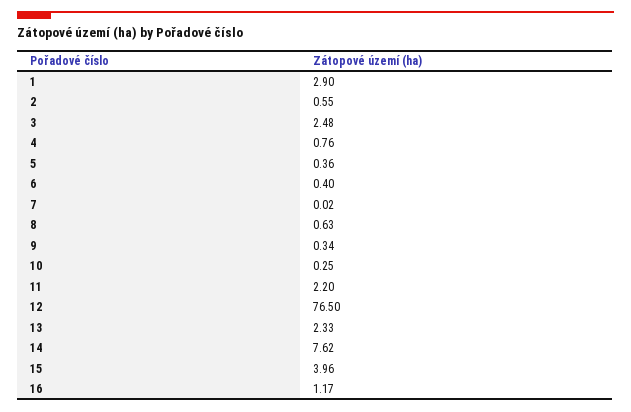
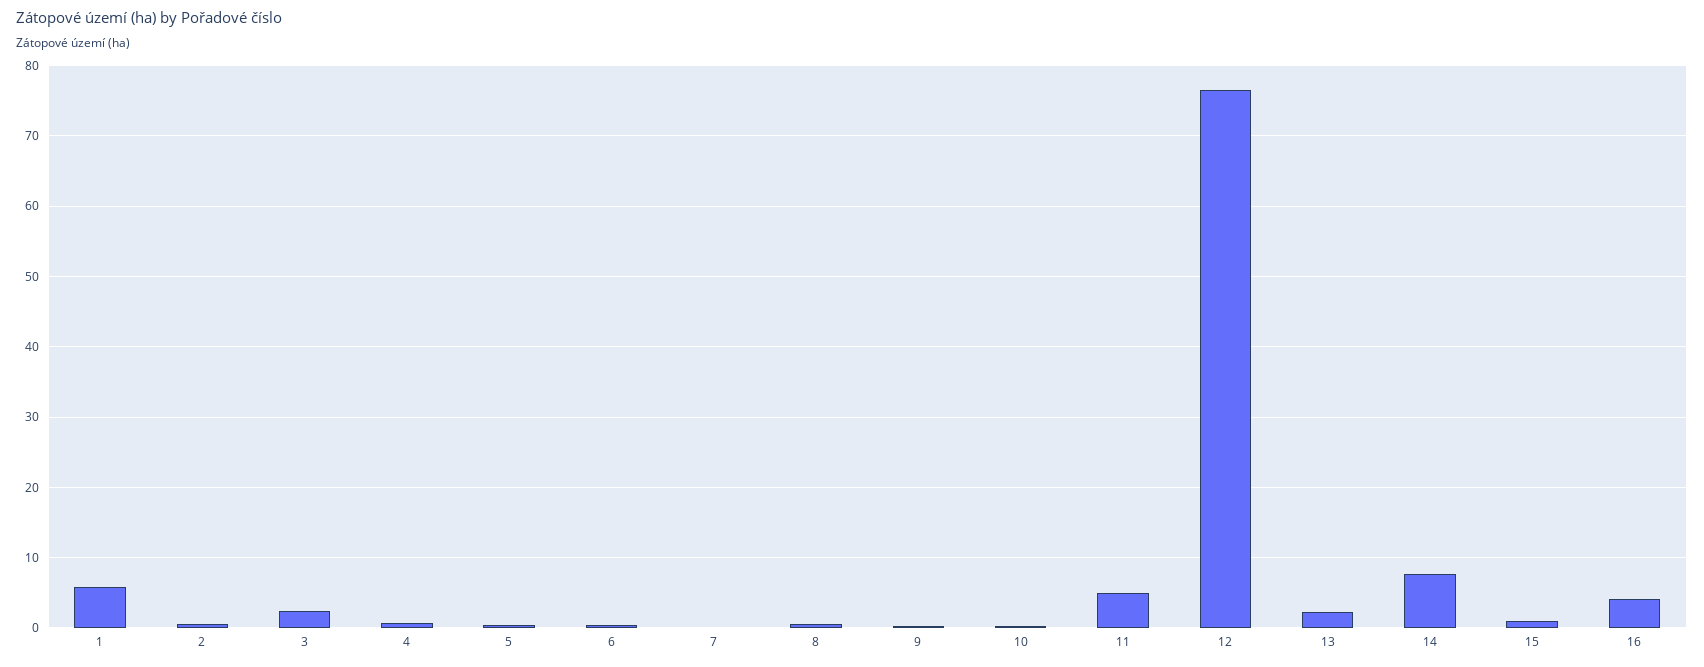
  {
-   "1": 2.9,
+   "1": 6,
    "2": 0.55,
    "3": 2.48,
    "4": 0.76,
    "5": 0.36,
    "6": 0.4,
    "7": 0.02,
    "8": 0.63,
    "9": 0.34,
    "10": 0.25,
-   "11": 2.2,
+   "11": 5,
    "12": 76.5,
    "13": 2.33,
    "14": 7.62,
-   "15": 3.96,
+   "15": 1,
-   "16": 1.17
+   "16": 4
  }

